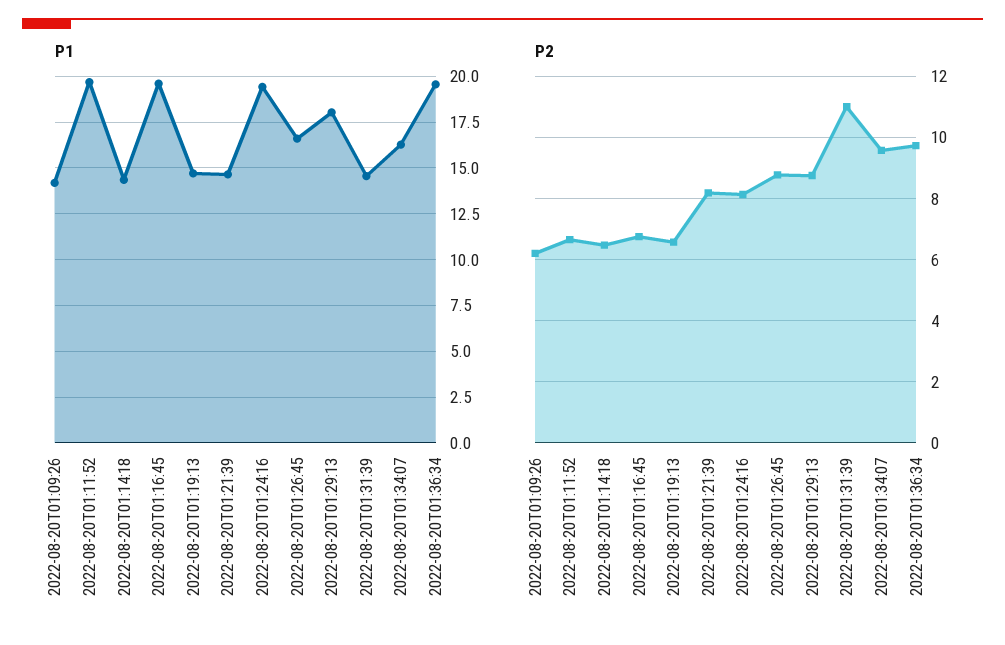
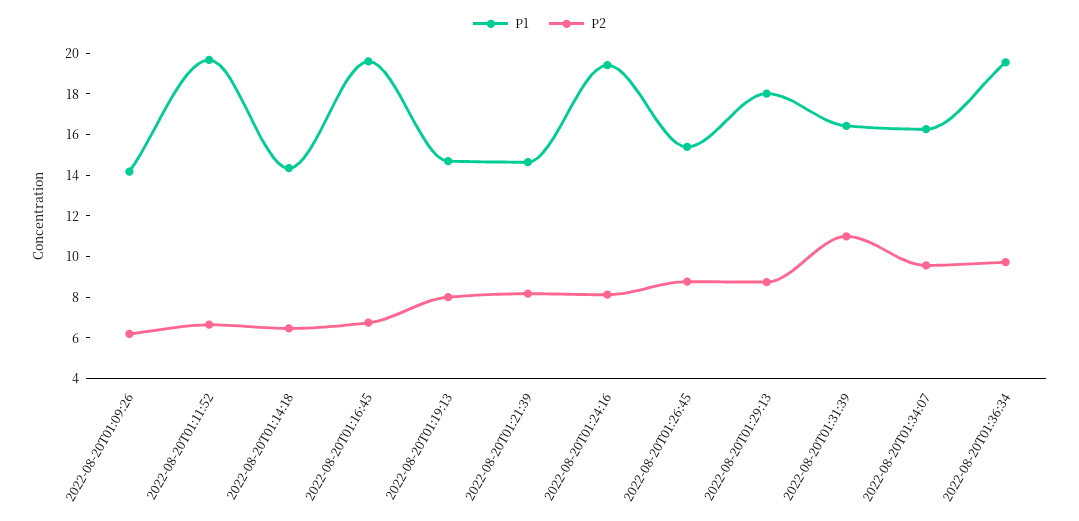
  {
    "P1": {
      "2022-08-20T01:09:26": 14,
      "2022-08-20T01:11:52": 19.5,
      "2022-08-20T01:14:18": 14.5,
      "2022-08-20T01:16:45": 19.5,
      "2022-08-20T01:19:13": 14.5,
      "2022-08-20T01:21:39": 14.5,
      "2022-08-20T01:24:16": 19.5,
-     "2022-08-20T01:26:45": 16.5,
+     "2022-08-20T01:26:45": 15.5,
      "2022-08-20T01:29:13": 18,
-     "2022-08-20T01:31:39": 14.5,
+     "2022-08-20T01:31:39": 16.5,
      "2022-08-20T01:34:07": 16.5,
      "2022-08-20T01:36:34": 19.5
    },
    "P2": {
      "2022-08-20T01:09:26": 6.2,
      "2022-08-20T01:11:52": 6.6,
      "2022-08-20T01:14:18": 6.4,
      "2022-08-20T01:16:45": 6.8,
-     "2022-08-20T01:19:13": 6.6,
+     "2022-08-20T01:19:13": 8,
      "2022-08-20T01:21:39": 8.2,
      "2022-08-20T01:24:16": 8.2,
      "2022-08-20T01:26:45": 8.8,
      "2022-08-20T01:29:13": 8.8,
      "2022-08-20T01:31:39": 11,
      "2022-08-20T01:34:07": 9.6,
      "2022-08-20T01:36:34": 9.8
    }
  }

